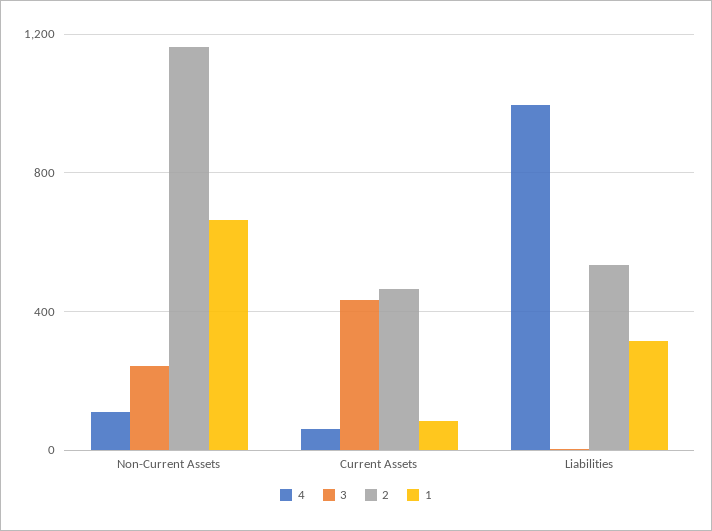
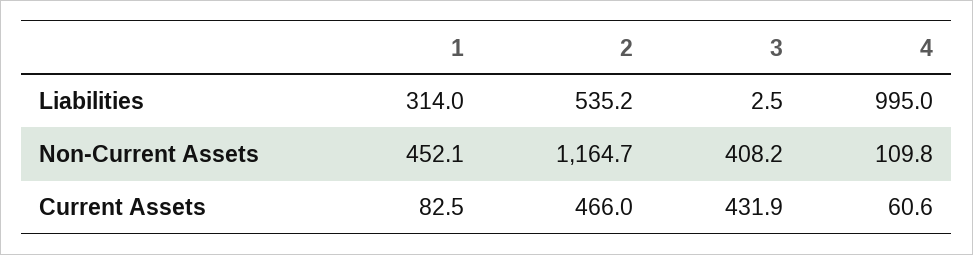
  {
    "4": {
      "Non-Current Assets": 109.8,
      "Current Assets": 60.6,
      "Liabilities": 995
    },
    "3": {
-     "Non-Current Assets": 250,
+     "Non-Current Assets": 408.2,
      "Current Assets": 431.9,
      "Liabilities": 2.5
    },
    "2": {
      "Non-Current Assets": 1164.7,
      "Current Assets": 466,
      "Liabilities": 535.2
    },
    "1": {
-     "Non-Current Assets": 650,
+     "Non-Current Assets": 452.1,
      "Current Assets": 82.5,
      "Liabilities": 314
    }
  }

